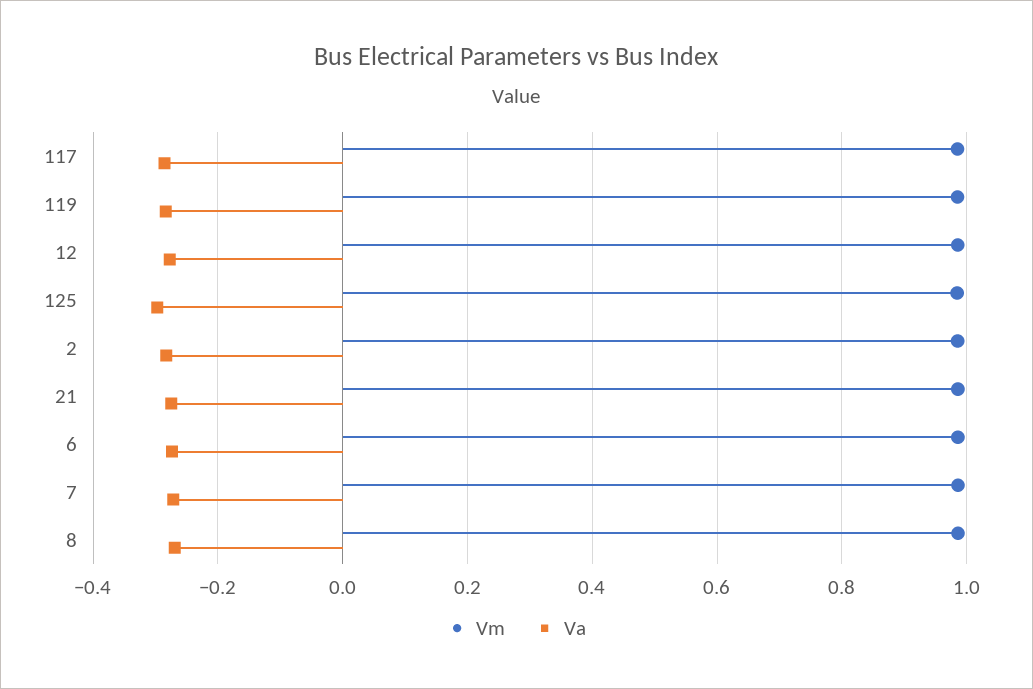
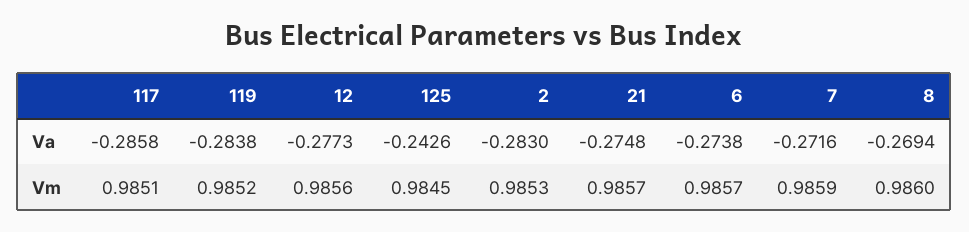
  {
    "Vm": {
      "117": 0.9851,
      "119": 0.9852,
      "12": 0.9856,
      "125": 0.9845,
      "2": 0.9853,
      "21": 0.9857,
      "6": 0.9857,
      "7": 0.9859,
      "8": 0.986
    },
    "Va": {
      "117": -0.2858,
      "119": -0.2838,
      "12": -0.2773,
-     "125": -0.3,
+     "125": -0.2426,
      "2": -0.283,
      "21": -0.2748,
      "6": -0.2738,
      "7": -0.2716,
      "8": -0.2694
    }
  }

